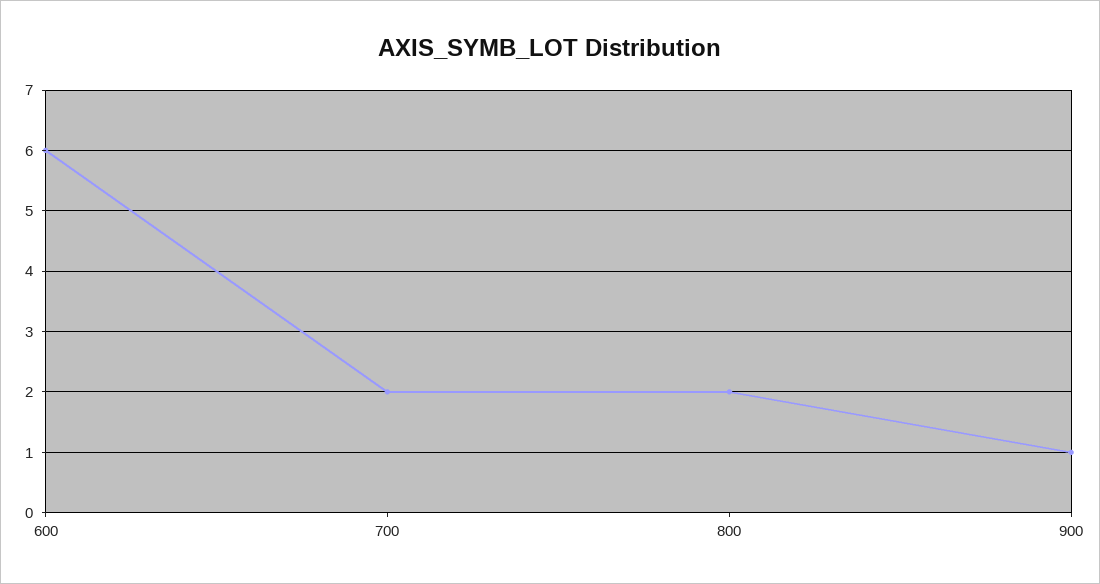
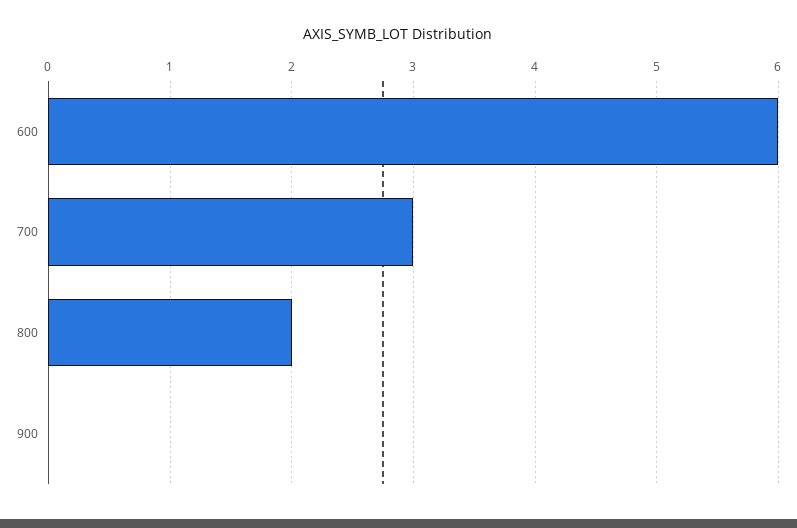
  {
    "600": 6,
-   "700": 2,
+   "700": 3,
    "800": 2,
-   "900": 1
+   "900": 0
  }

